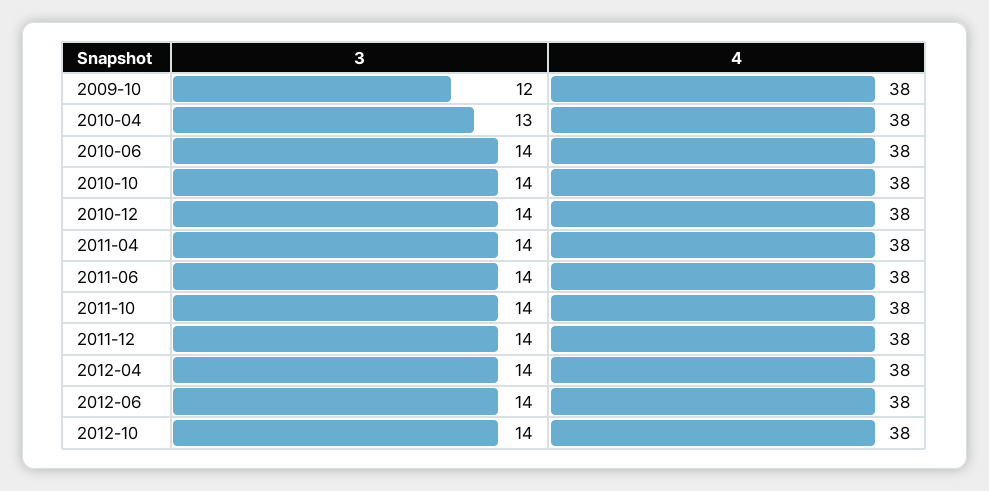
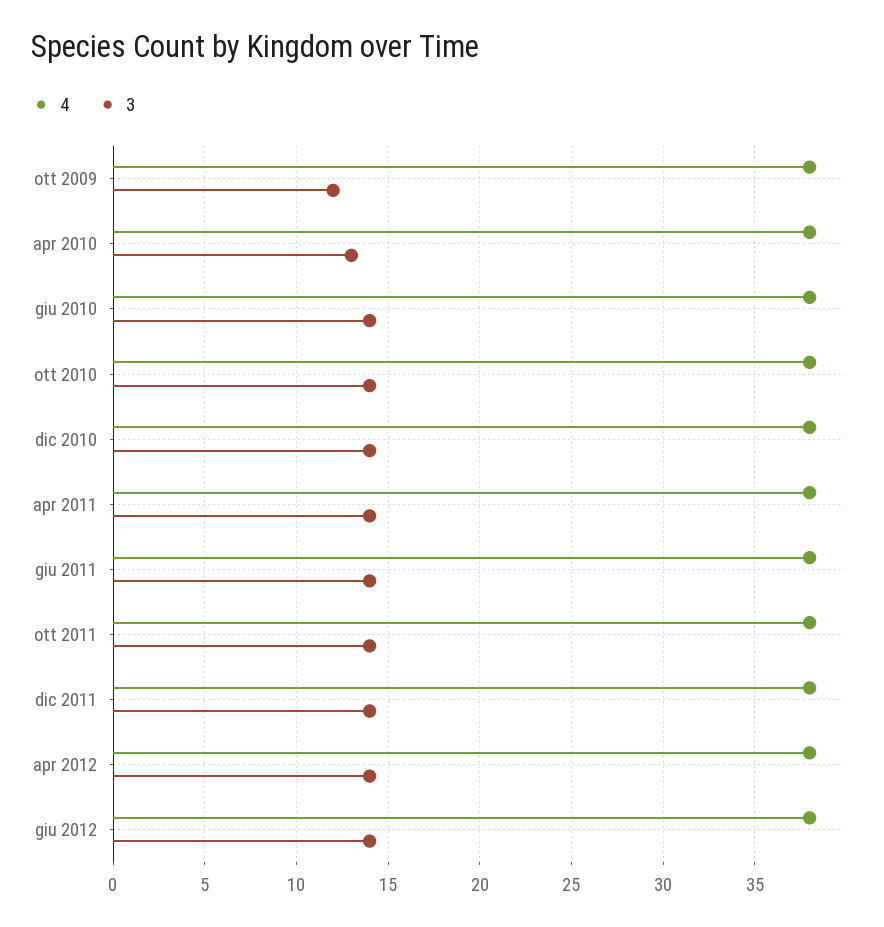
  {
    "3": {
      "2009-10": 12,
      "2010-04": 13,
      "2010-06": 14,
      "2010-10": 14,
      "2010-12": 14,
      "2011-04": 14,
      "2011-06": 14,
      "2011-10": 14,
      "2011-12": 14,
      "2012-04": 14,
-     "2012-06": 14,
+     "2012-06": 14
-     "2012-10": 14
    },
    "4": {
      "2009-10": 38,
      "2010-04": 38,
      "2010-06": 38,
      "2010-10": 38,
      "2010-12": 38,
      "2011-04": 38,
      "2011-06": 38,
      "2011-10": 38,
      "2011-12": 38,
      "2012-04": 38,
-     "2012-06": 38,
+     "2012-06": 38
-     "2012-10": 38
    }
  }

